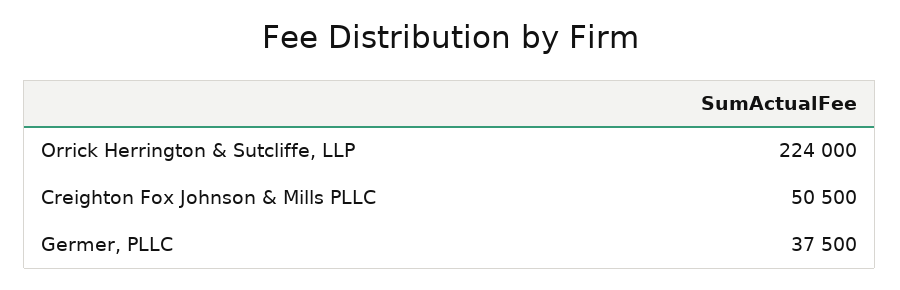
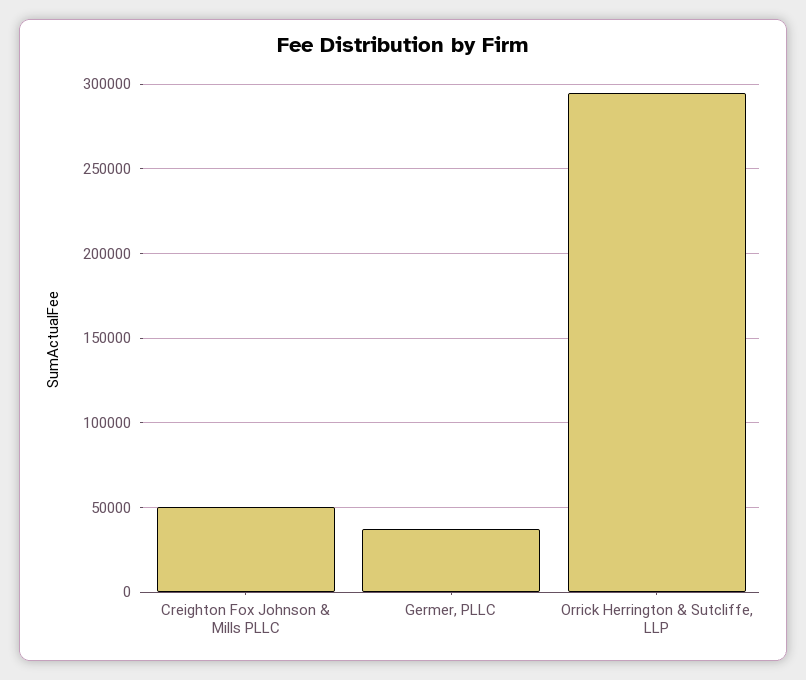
  {
-   "Orrick Herrington & Sutcliffe, LLP": 224000,
+   "Orrick Herrington & Sutcliffe, LLP": 295000,
    "Creighton Fox Johnson & Mills PLLC": 50500,
    "Germer, PLLC": 37500
  }

